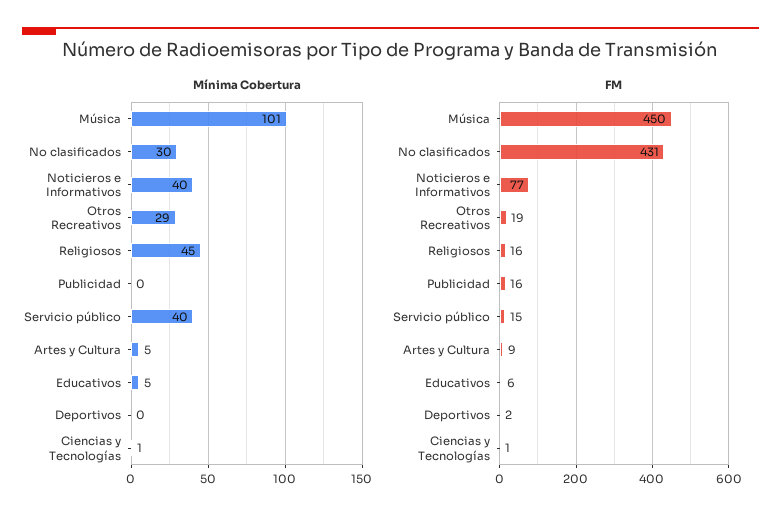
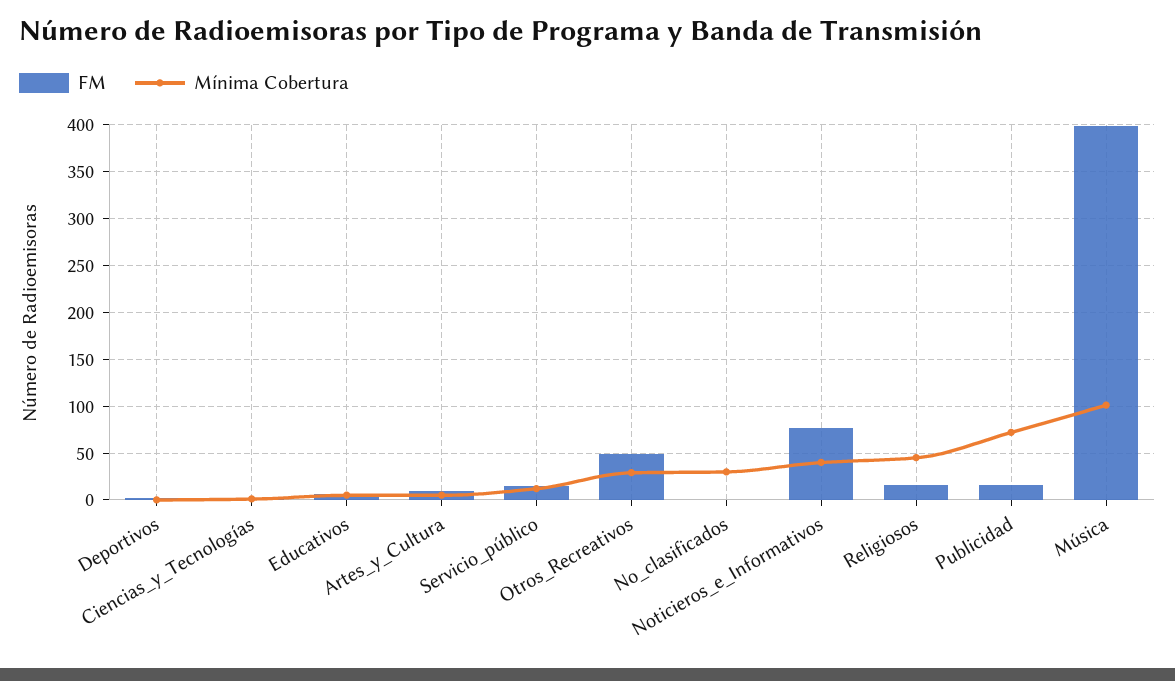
  {
    "Mínima Cobertura": {
      "Música": 101,
      "No clasificados": 30,
      "Noticieros e Informativos": 40,
      "Otros Recreativos": 29,
      "Religiosos": 45,
-     "Publicidad": 0,
+     "Publicidad": 70,
-     "Servicio público": 40,
+     "Servicio público": 10,
      "Artes y Cultura": 5,
      "Educativos": 5,
      "Deportivos": 0,
      "Ciencias y Tecnologías": 1
    },
    "FM": {
-     "Música": 450,
+     "Música": 400,
-     "No clasificados": 431,
+     "No clasificados": 0,
      "Noticieros e Informativos": 77,
-     "Otros Recreativos": 19,
+     "Otros Recreativos": 50,
      "Religiosos": 16,
      "Publicidad": 16,
      "Servicio público": 15,
      "Artes y Cultura": 9,
      "Educativos": 6,
      "Deportivos": 2,
      "Ciencias y Tecnologías": 1
    }
  }

